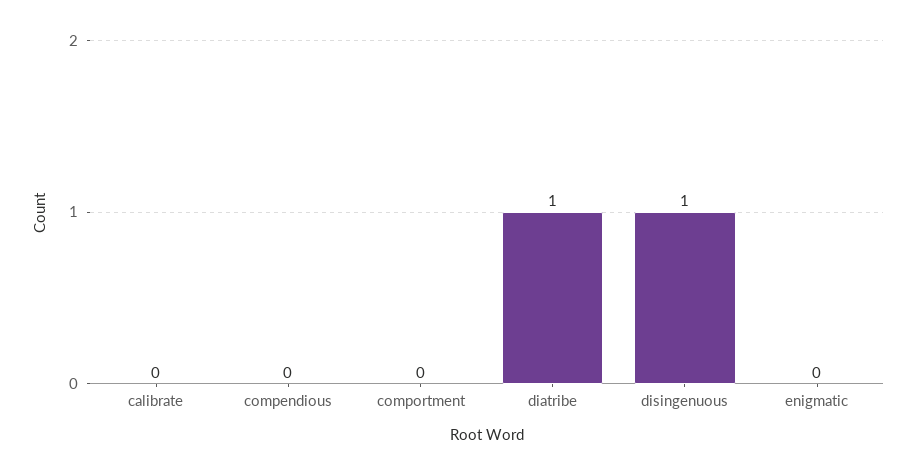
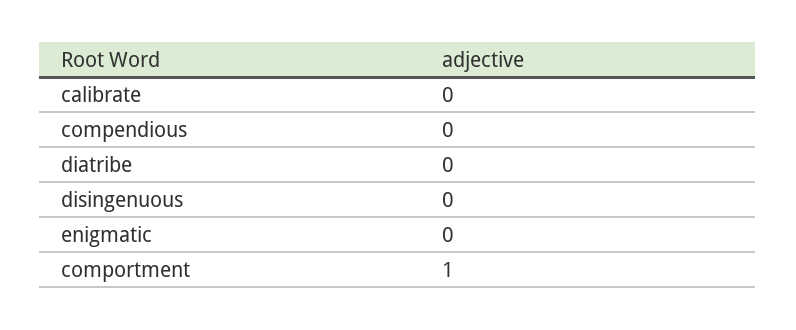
  {
    "calibrate": 0,
    "compendious": 0,
-   "comportment": 0,
+   "comportment": 1,
-   "diatribe": 1,
+   "diatribe": 0,
-   "disingenuous": 1,
+   "disingenuous": 0,
    "enigmatic": 0
  }

